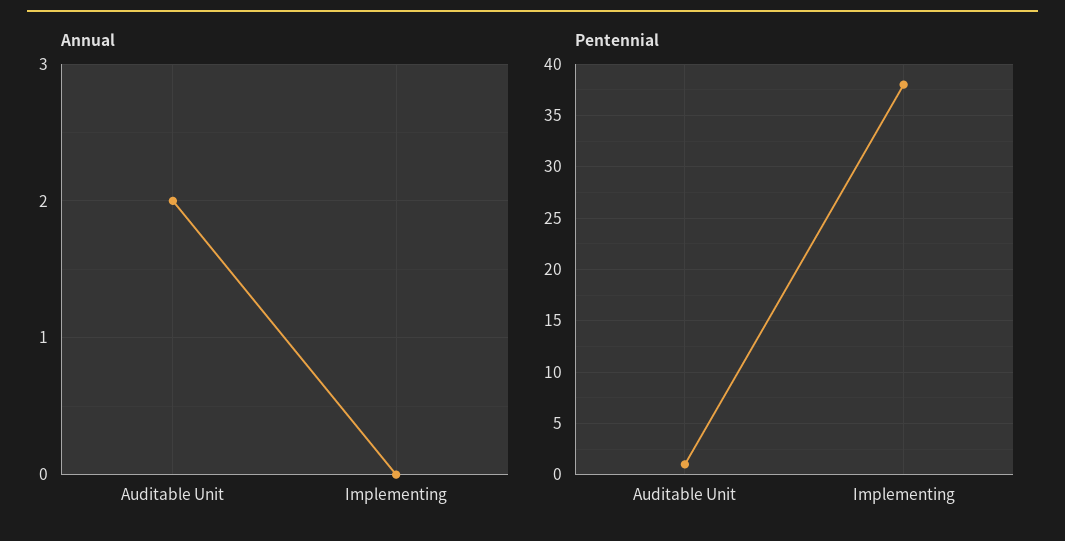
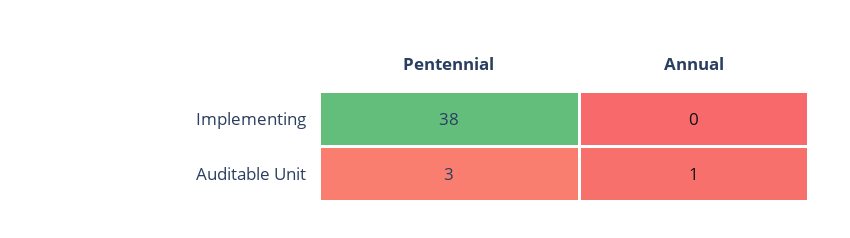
  {
    "Annual": {
-     "Auditable Unit": 2,
+     "Auditable Unit": 1,
      "Implementing": 0
    },
    "Pentennial": {
-     "Auditable Unit": 1,
+     "Auditable Unit": 3,
      "Implementing": 38
    }
  }

